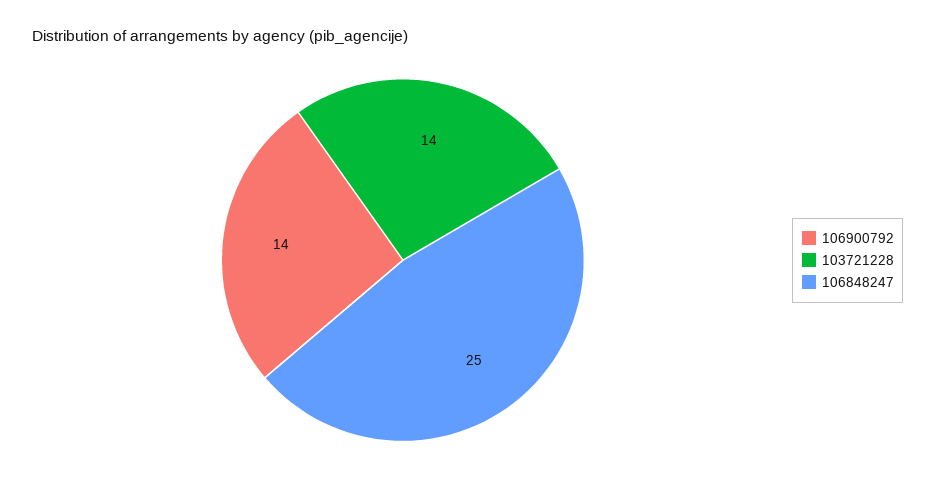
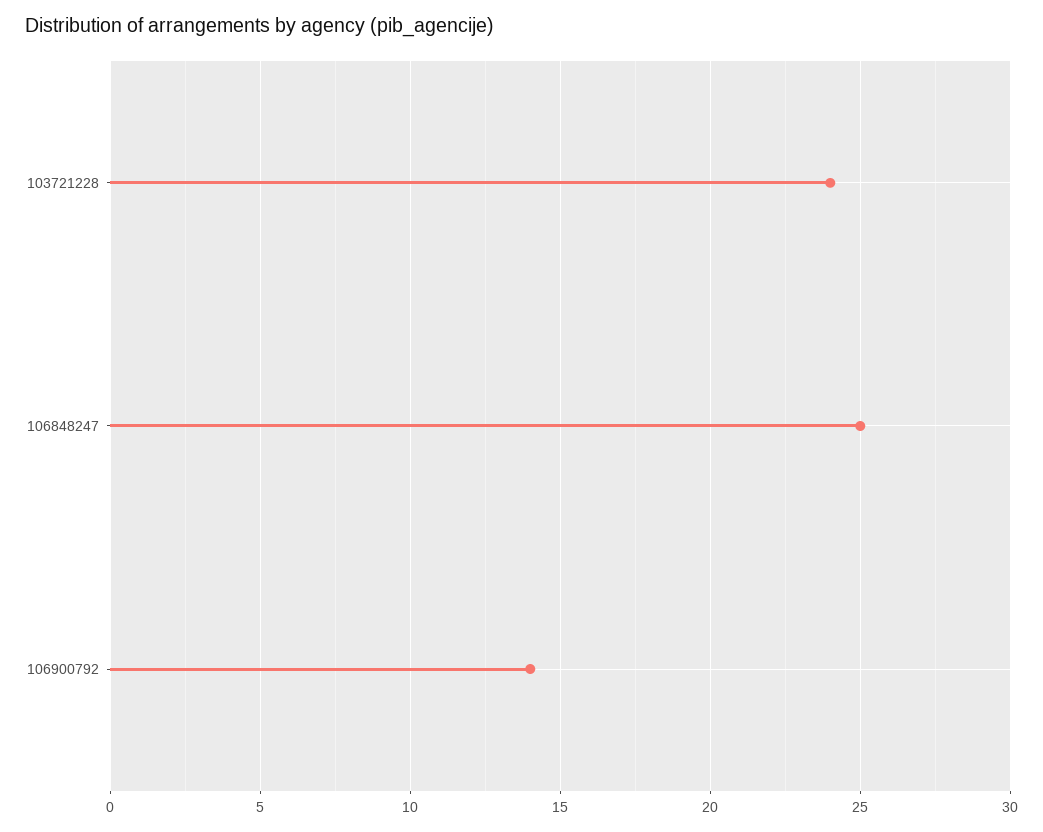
  {
    "106900792": 14,
-   "103721228": 14,
+   "103721228": 24,
    "106848247": 25
  }

